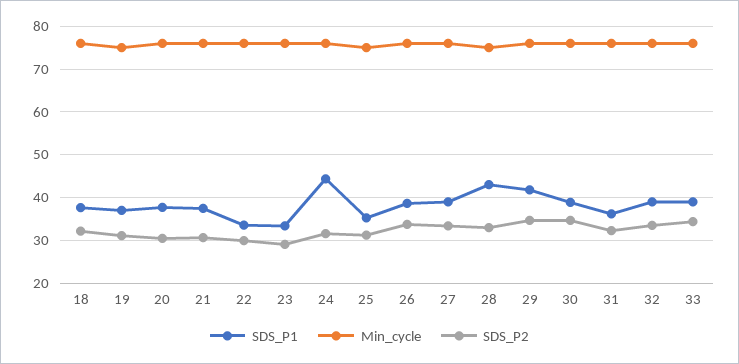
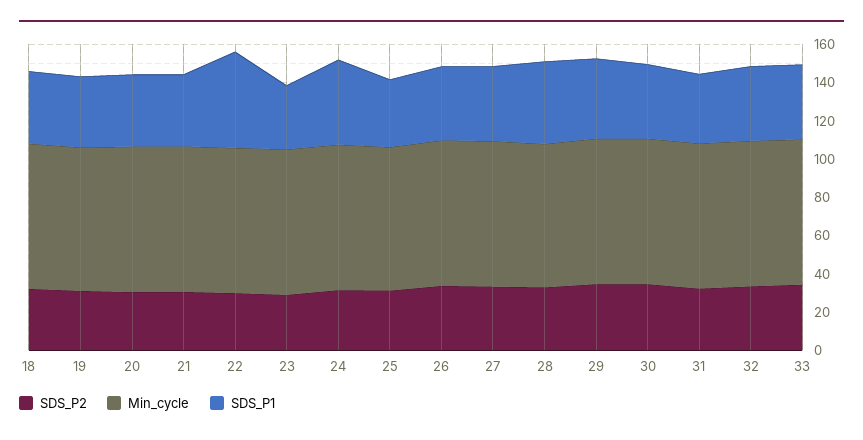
  {
    "SDS_P1": {
      "18": 38,
      "19": 38,
      "20": 38,
      "21": 38,
-     "22": 34,
+     "22": 50,
      "23": 34,
      "24": 44,
      "25": 36,
      "26": 38,
      "27": 40,
      "28": 44,
      "29": 42,
      "30": 38,
      "31": 36,
      "32": 38,
      "33": 38
    },
    "Min_cycle": {
      "18": 76,
      "19": 76,
      "20": 76,
      "21": 76,
      "22": 76,
      "23": 76,
      "24": 76,
      "25": 76,
      "26": 76,
      "27": 76,
      "28": 76,
      "29": 76,
      "30": 76,
      "31": 76,
      "32": 76,
      "33": 76
    },
    "SDS_P2": {
      "18": 32,
      "19": 32,
      "20": 30,
      "21": 30,
      "22": 30,
      "23": 30,
      "24": 32,
      "25": 32,
      "26": 34,
      "27": 34,
      "28": 32,
      "29": 34,
      "30": 34,
      "31": 32,
      "32": 34,
      "33": 34
    }
  }

